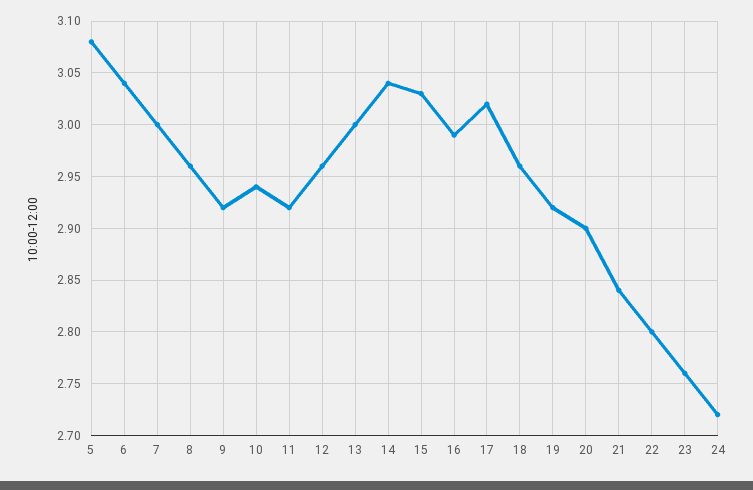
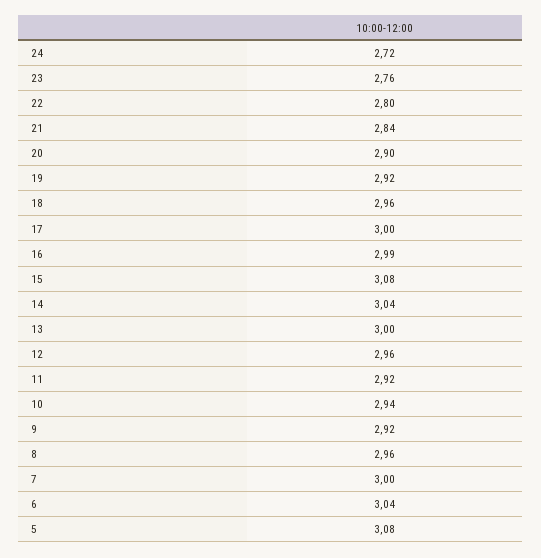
  {
    "5": 3.08,
    "6": 3.04,
    "7": 3,
    "8": 2.96,
    "9": 2.92,
    "10": 2.94,
    "11": 2.92,
    "12": 2.96,
    "13": 3,
    "14": 3.04,
-   "15": 3.03,
+   "15": 3.08,
    "16": 2.99,
-   "17": 3.02,
+   "17": 3,
    "18": 2.96,
    "19": 2.92,
    "20": 2.9,
    "21": 2.84,
    "22": 2.8,
    "23": 2.76,
    "24": 2.72
  }

